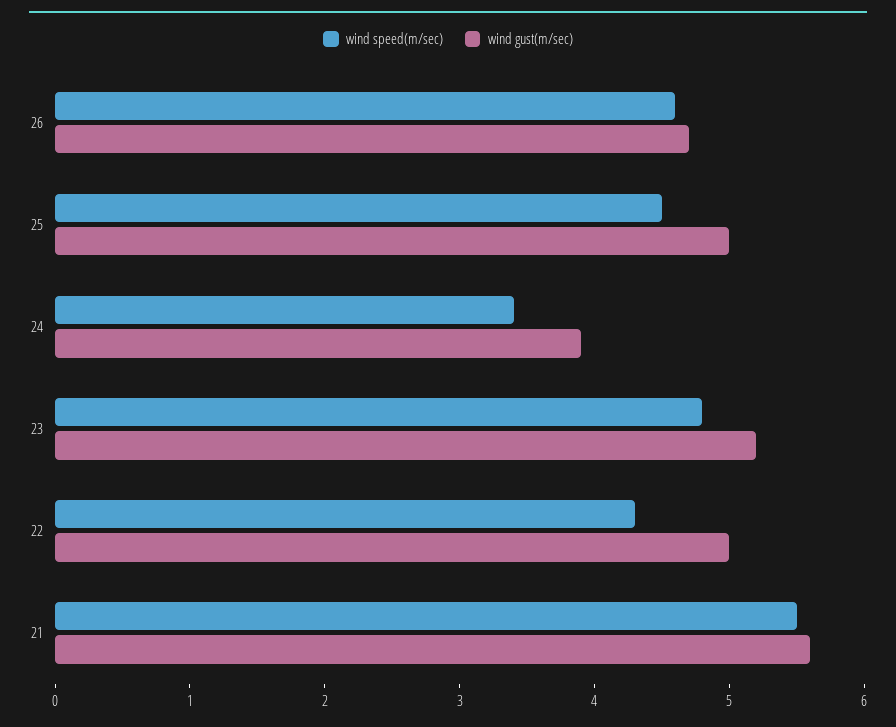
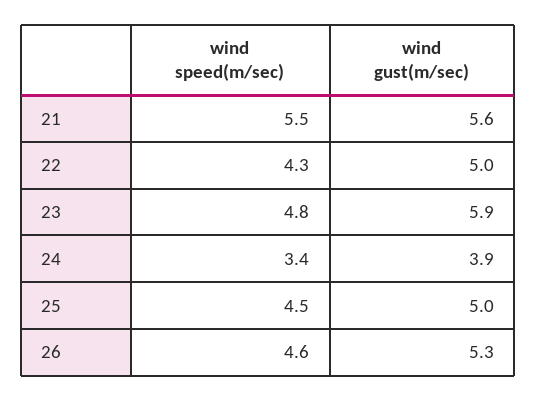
  {
    "wind speed(m/sec)": {
      "26": 4.6,
      "25": 4.5,
      "24": 3.4,
      "23": 4.8,
      "22": 4.3,
      "21": 5.5
    },
    "wind gust(m/sec)": {
-     "26": 4.7,
+     "26": 5.3,
      "25": 5,
      "24": 3.9,
-     "23": 5.2,
+     "23": 5.9,
      "22": 5,
      "21": 5.6
    }
  }

